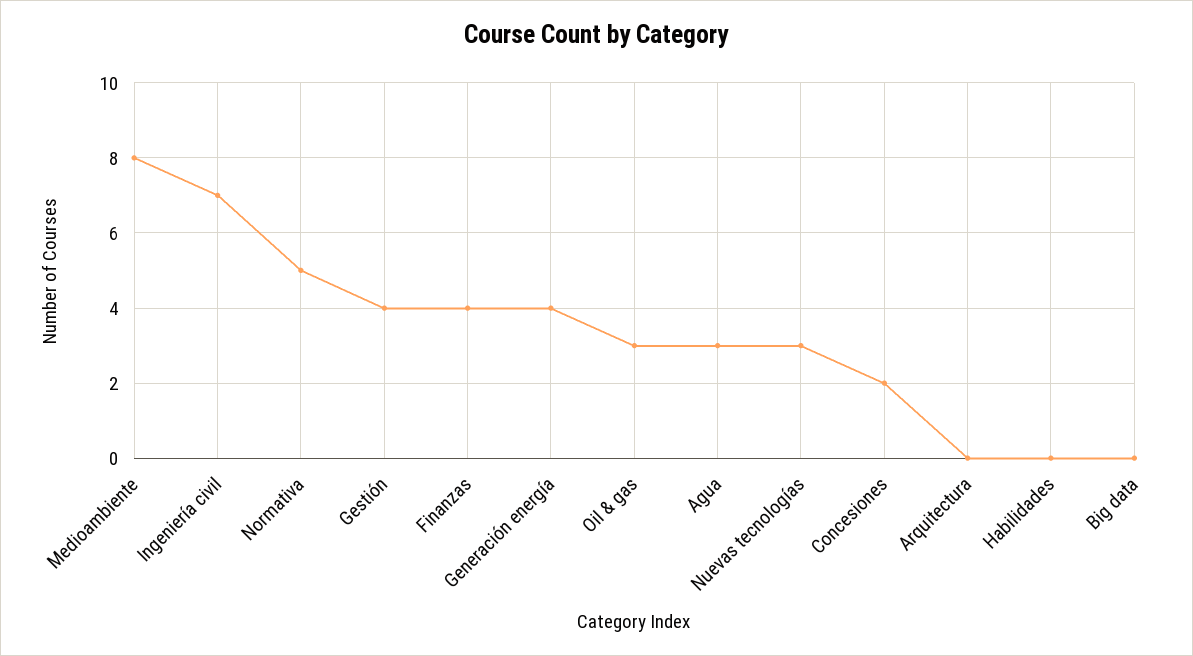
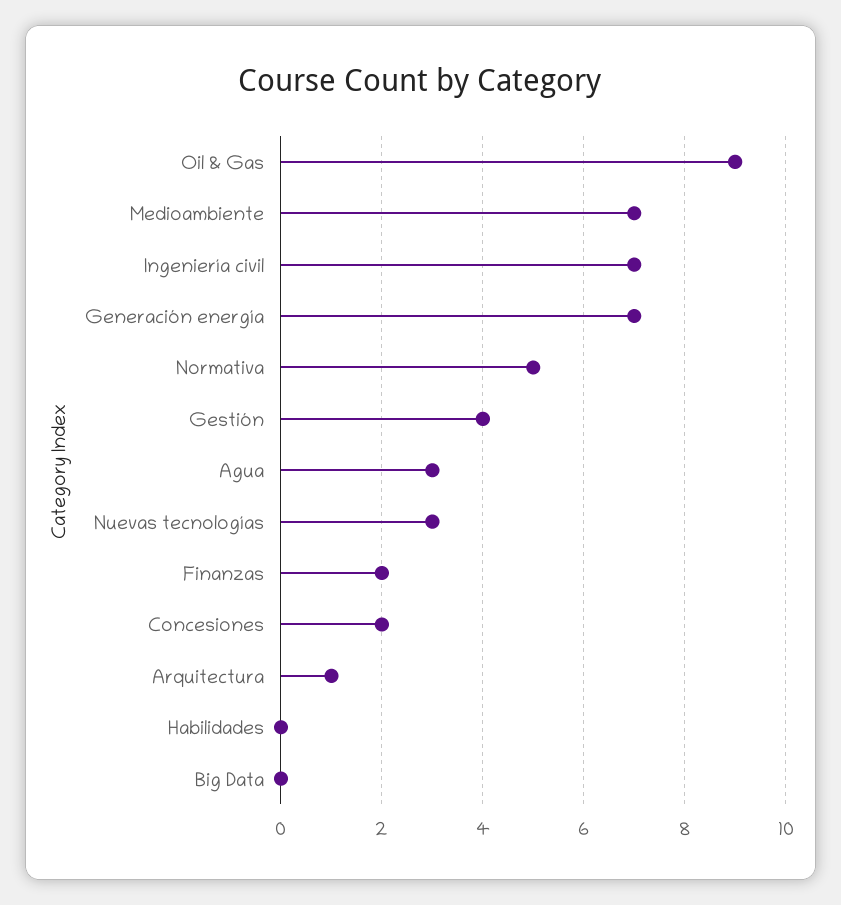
  {
-   "Medioambiente": 8,
+   "Medioambiente": 7,
    "Ingeniería civil": 7,
    "Normativa": 5,
    "Gestión": 4,
-   "Finanzas": 4,
+   "Finanzas": 2,
-   "Generación energía": 4,
+   "Generación energía": 7,
-   "Oil & gas": 3,
+   "Oil & gas": 9,
    "Agua": 3,
    "Nuevas tecnologías": 3,
    "Concesiones": 2,
-   "Arquitectura": 0,
+   "Arquitectura": 1,
    "Habilidades": 0,
    "Big data": 0
  }

